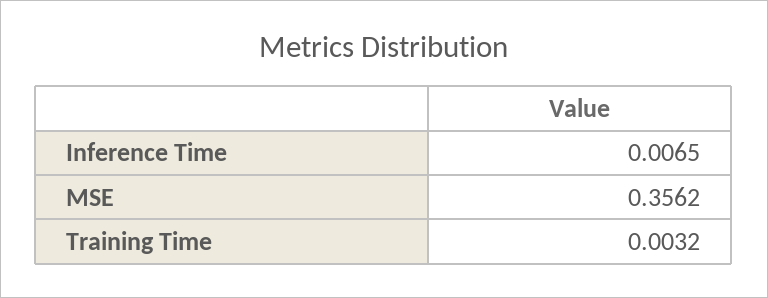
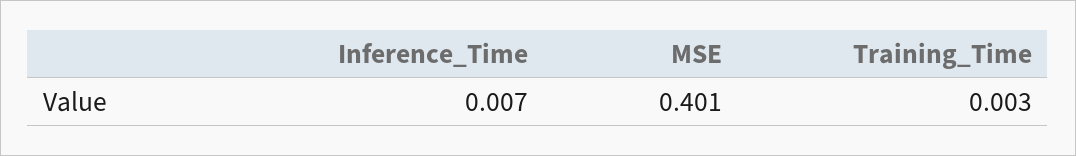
  {
    "Inference Time": 0.0065,
-   "MSE": 0.3562,
+   "MSE": 0.401,
    "Training Time": 0.0032
  }

